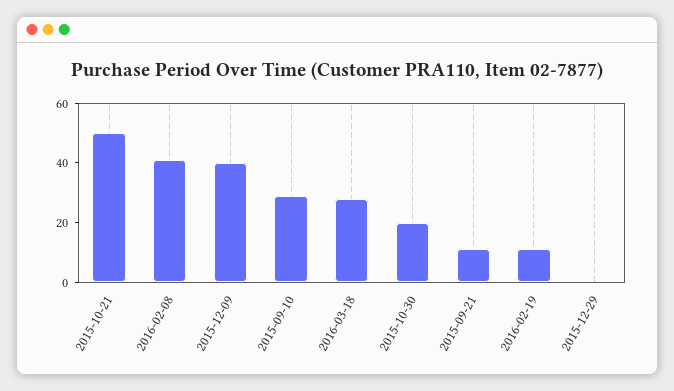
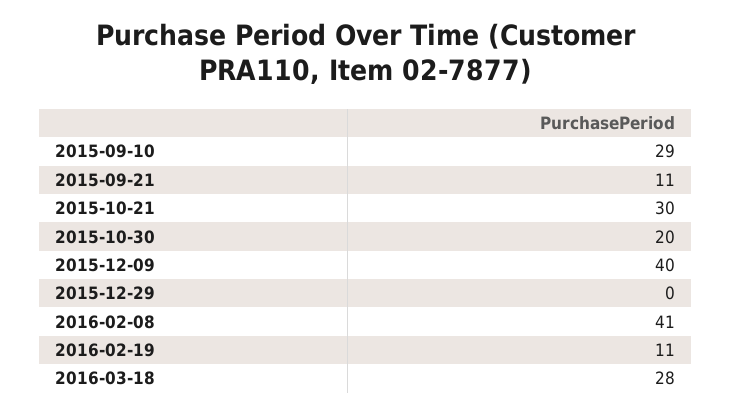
  {
-   "2015-10-21": 50,
+   "2015-10-21": 30,
    "2016-02-08": 41,
    "2015-12-09": 40,
    "2015-09-10": 29,
    "2016-03-18": 28,
    "2015-10-30": 20,
    "2015-09-21": 11,
    "2016-02-19": 11,
    "2015-12-29": 0
  }

